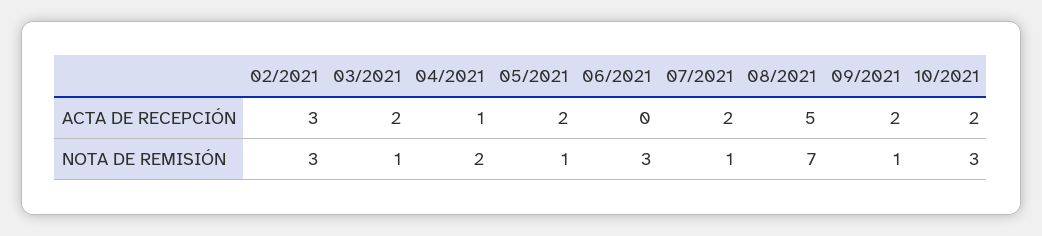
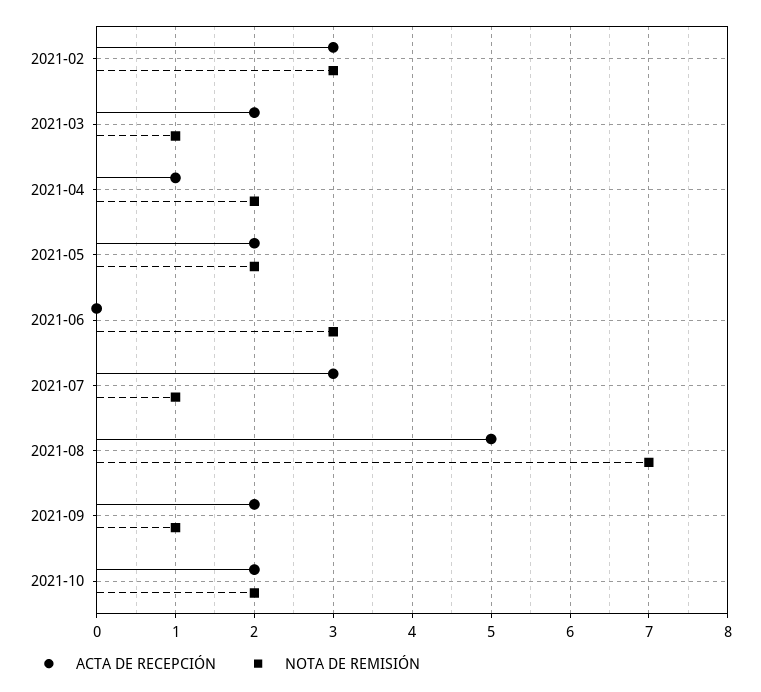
  {
    "ACTA DE RECEPCIÓN": {
      "02/2021": 3,
      "03/2021": 2,
      "04/2021": 1,
      "05/2021": 2,
      "06/2021": 0,
-     "07/2021": 2,
+     "07/2021": 3,
      "08/2021": 5,
      "09/2021": 2,
      "10/2021": 2
    },
    "NOTA DE REMISIÓN": {
      "02/2021": 3,
      "03/2021": 1,
      "04/2021": 2,
-     "05/2021": 1,
+     "05/2021": 2,
      "06/2021": 3,
      "07/2021": 1,
      "08/2021": 7,
      "09/2021": 1,
-     "10/2021": 3
+     "10/2021": 2
    }
  }

